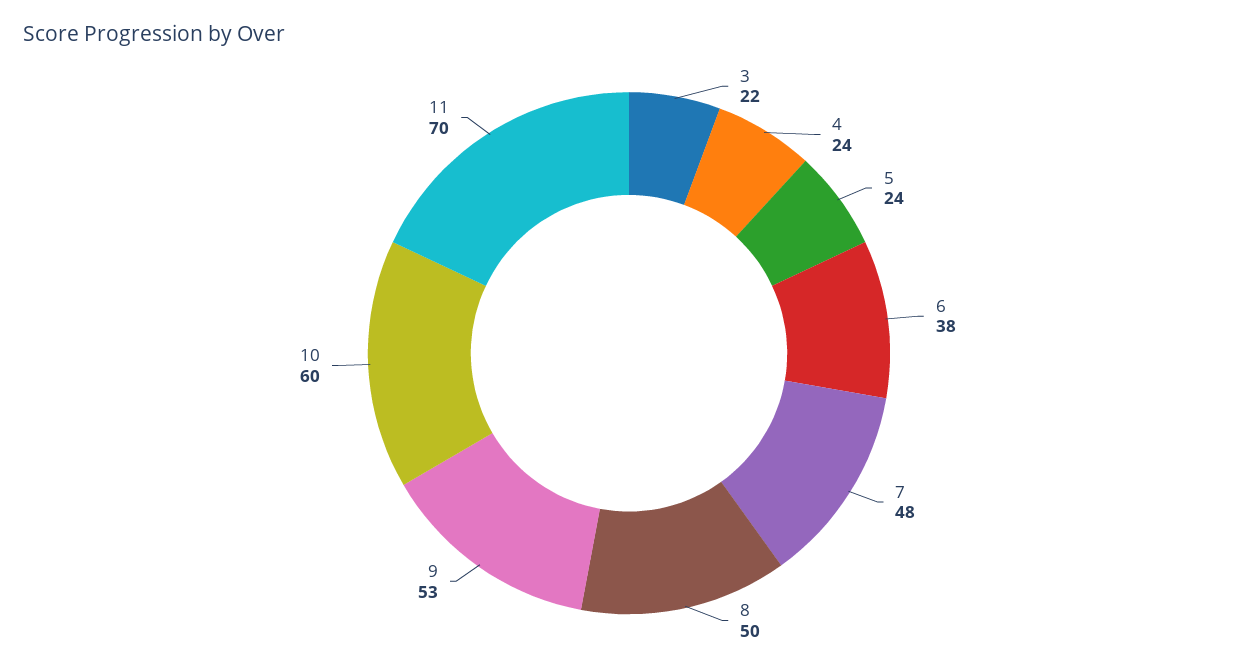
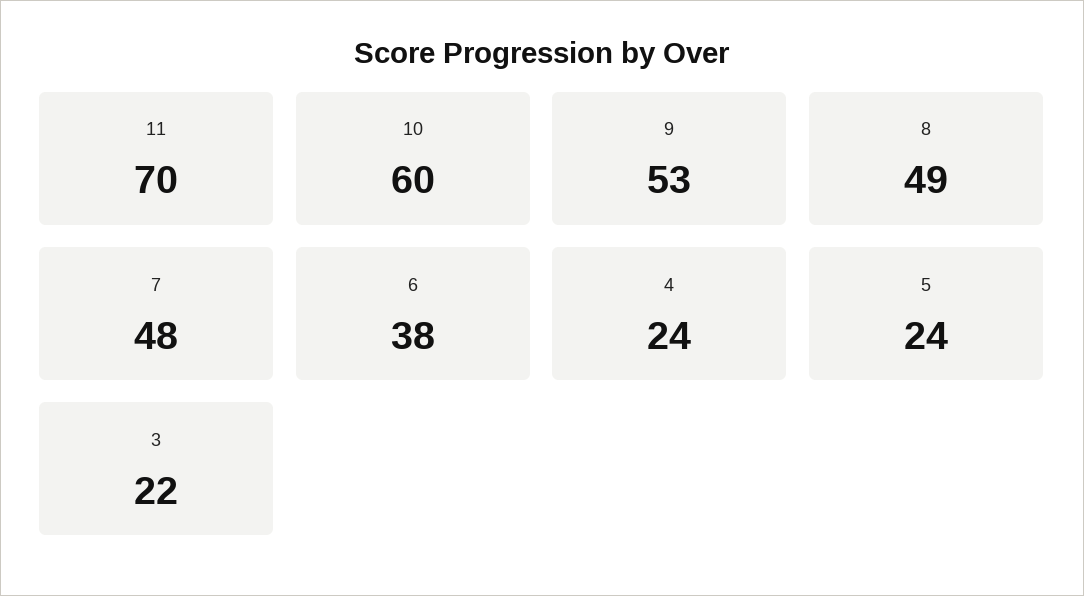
  {
    "3": 22,
    "4": 24,
    "5": 24,
    "6": 38,
    "7": 48,
-   "8": 50,
+   "8": 49,
    "9": 53,
    "10": 60,
    "11": 70
  }

